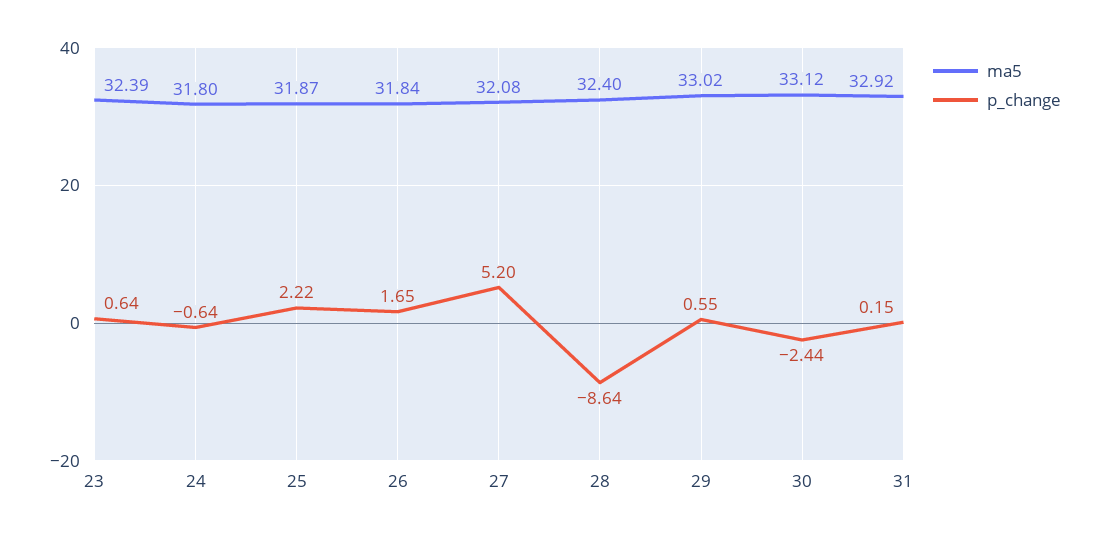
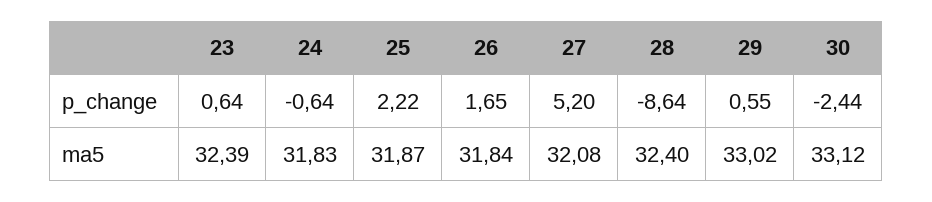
  {
    "ma5": {
      "23": 32.39,
-     "24": 31.8,
+     "24": 31.83,
      "25": 31.87,
      "26": 31.84,
      "27": 32.08,
      "28": 32.4,
      "29": 33.02,
-     "30": 33.12,
+     "30": 33.12
-     "31": 32.92
    },
    "p_change": {
      "23": 0.64,
      "24": -0.64,
      "25": 2.22,
      "26": 1.65,
      "27": 5.2,
      "28": -8.64,
      "29": 0.55,
-     "30": -2.44,
+     "30": -2.44
-     "31": 0.15
    }
  }

